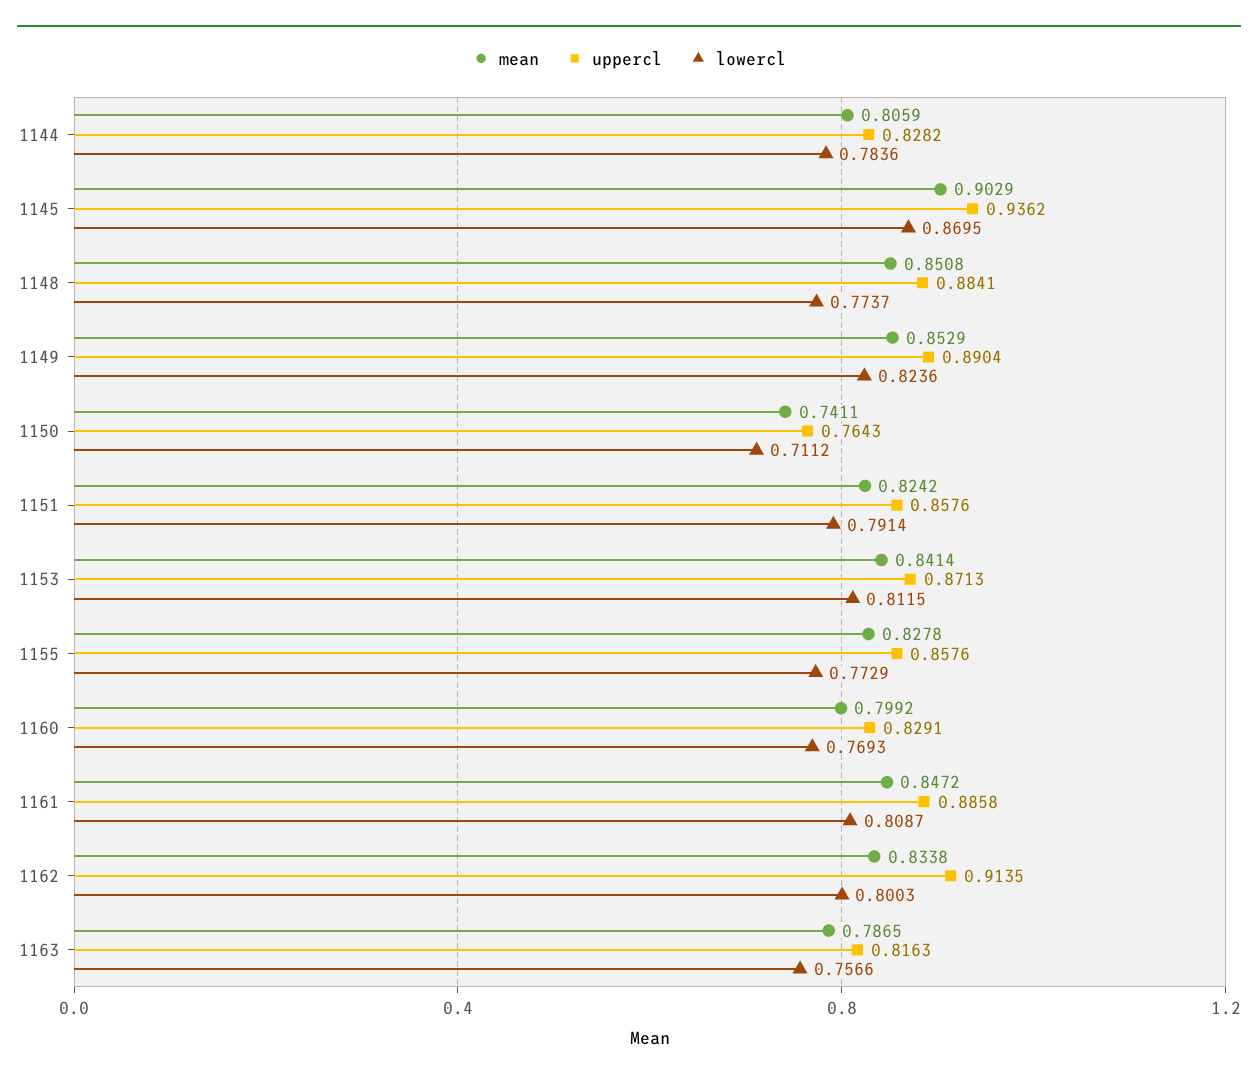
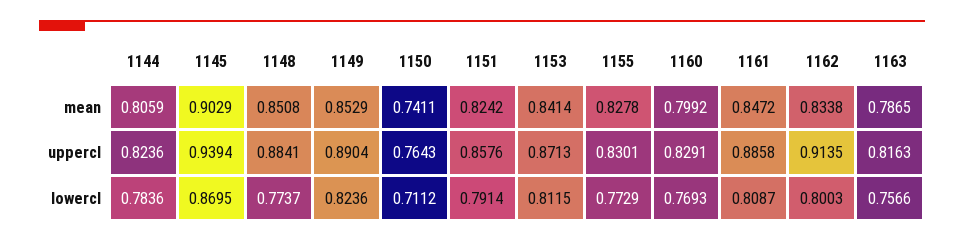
  {
    "mean": {
      "1144": 0.8059,
      "1145": 0.9029,
      "1148": 0.8508,
      "1149": 0.8529,
      "1150": 0.7411,
      "1151": 0.8242,
      "1153": 0.8414,
      "1155": 0.8278,
      "1160": 0.7992,
      "1161": 0.8472,
      "1162": 0.8338,
      "1163": 0.7865
    },
    "uppercl": {
-     "1144": 0.8282,
+     "1144": 0.8236,
-     "1145": 0.9362,
+     "1145": 0.9394,
      "1148": 0.8841,
      "1149": 0.8904,
      "1150": 0.7643,
      "1151": 0.8576,
      "1153": 0.8713,
-     "1155": 0.8576,
+     "1155": 0.8301,
      "1160": 0.8291,
      "1161": 0.8858,
      "1162": 0.9135,
      "1163": 0.8163
    },
    "lowercl": {
      "1144": 0.7836,
      "1145": 0.8695,
      "1148": 0.7737,
      "1149": 0.8236,
      "1150": 0.7112,
      "1151": 0.7914,
      "1153": 0.8115,
      "1155": 0.7729,
      "1160": 0.7693,
      "1161": 0.8087,
      "1162": 0.8003,
      "1163": 0.7566
    }
  }

